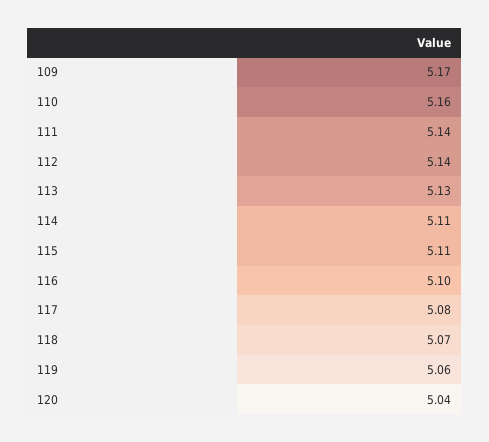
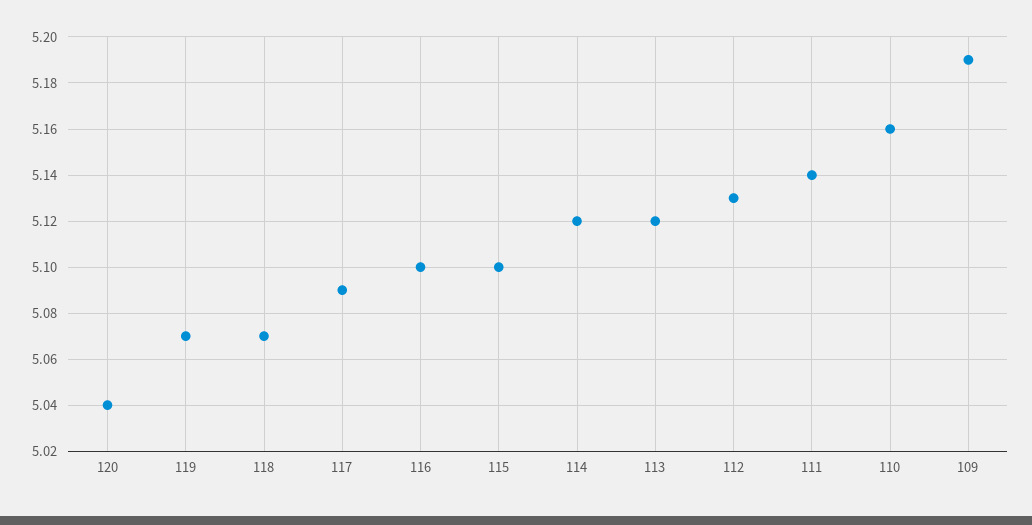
  {
-   "109": 5.17,
+   "109": 5.19,
    "110": 5.16,
    "111": 5.14,
-   "112": 5.14,
+   "112": 5.13,
-   "113": 5.13,
+   "113": 5.12,
-   "114": 5.11,
+   "114": 5.12,
-   "115": 5.11,
+   "115": 5.1,
    "116": 5.1,
-   "117": 5.08,
+   "117": 5.09,
    "118": 5.07,
-   "119": 5.06,
+   "119": 5.07,
    "120": 5.04
  }

